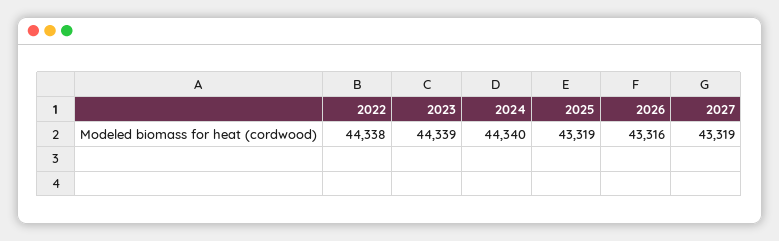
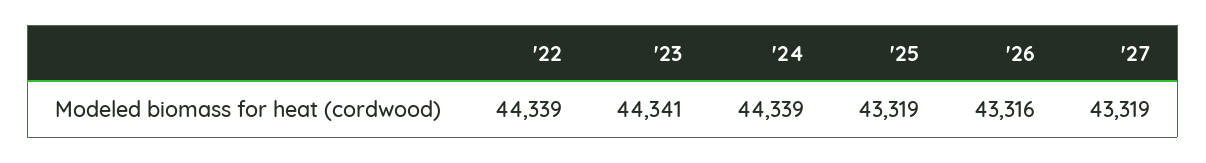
  {
-   "2022": 44338,
+   "2022": 44339,
-   "2023": 44339,
+   "2023": 44341,
-   "2024": 44340,
+   "2024": 44339,
    "2025": 43319,
    "2026": 43316,
    "2027": 43319
  }

